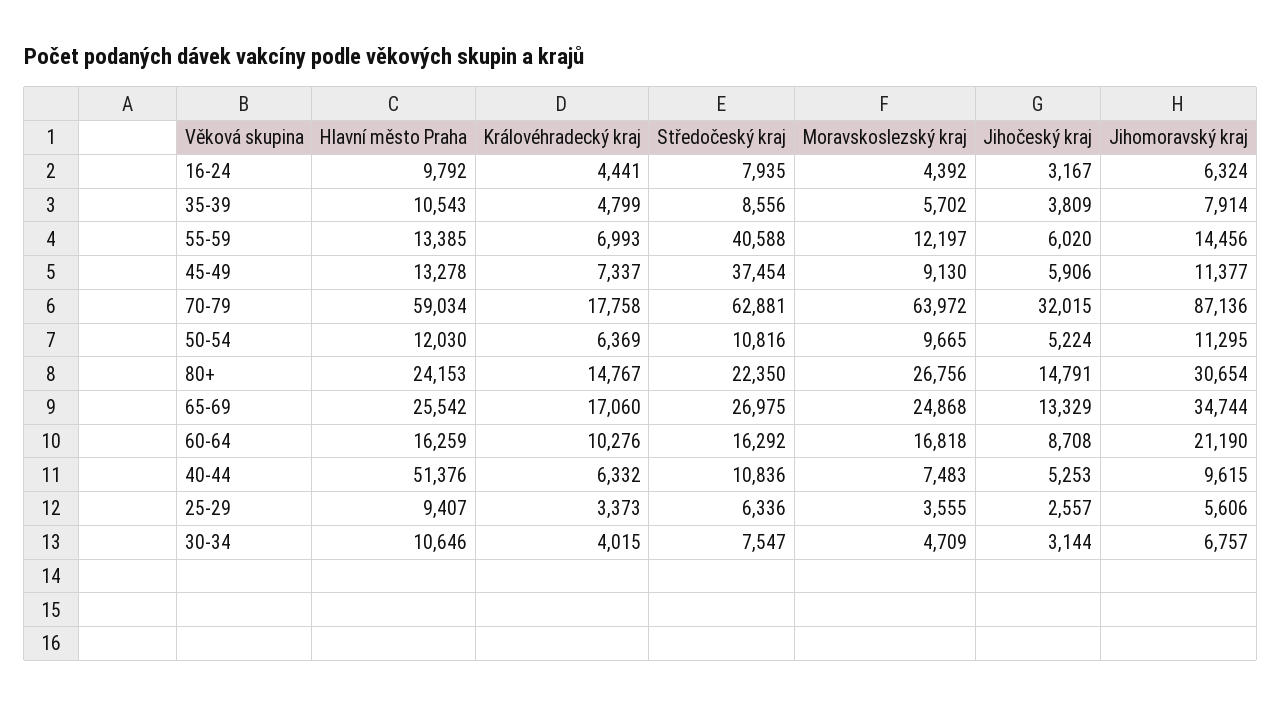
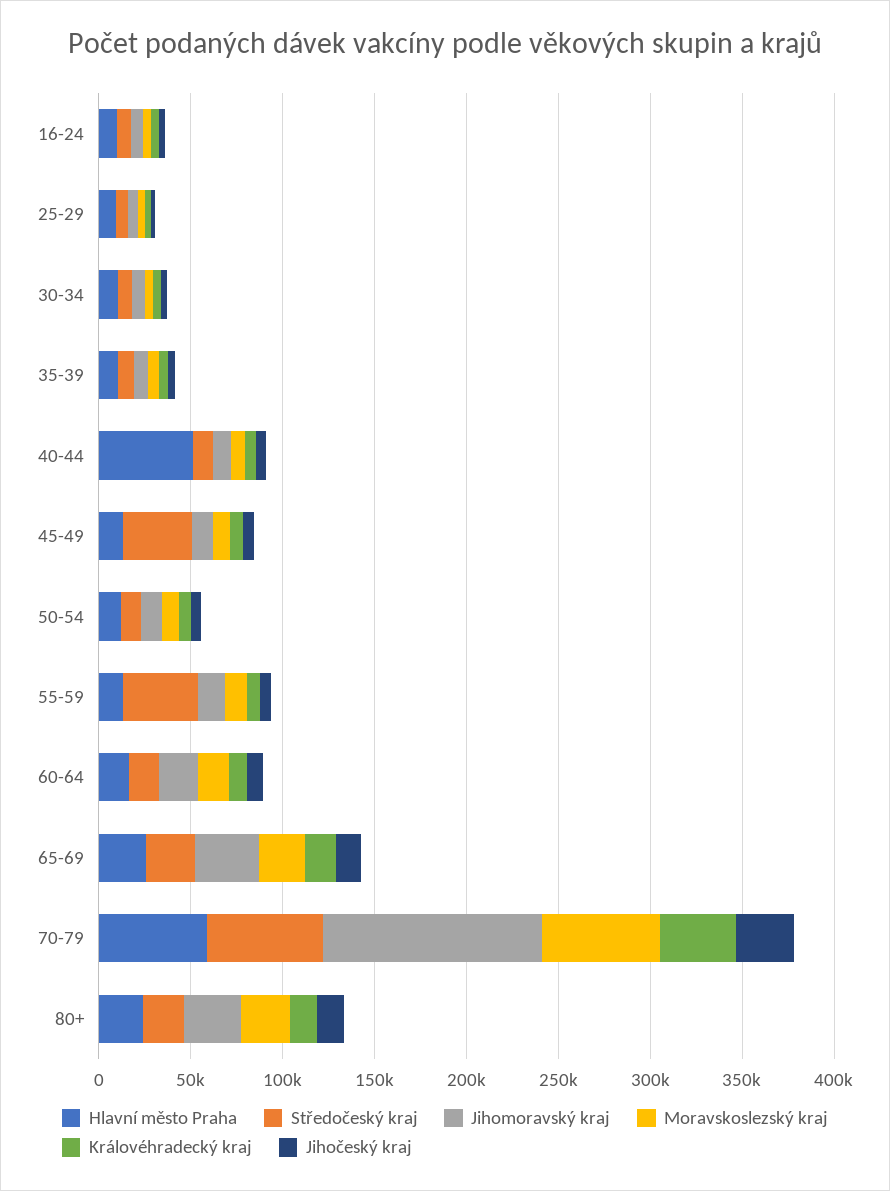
  {
    "Hlavní město Praha": {
      "16-24": 9792,
      "35-39": 10543,
      "55-59": 13385,
      "45-49": 13278,
      "70-79": 59034,
      "50-54": 12030,
      "80+": 24153,
      "65-69": 25542,
      "60-64": 16259,
      "40-44": 51376,
      "25-29": 9407,
      "30-34": 10646
    },
    "Královéhradecký kraj": {
      "16-24": 4441,
      "35-39": 4799,
      "55-59": 6993,
      "45-49": 7337,
-     "70-79": 17758,
+     "70-79": 40000,
      "50-54": 6369,
      "80+": 14767,
      "65-69": 17060,
      "60-64": 10276,
      "40-44": 6332,
      "25-29": 3373,
      "30-34": 4015
    },
    "Středočeský kraj": {
      "16-24": 7935,
      "35-39": 8556,
      "55-59": 40588,
      "45-49": 37454,
      "70-79": 62881,
      "50-54": 10816,
      "80+": 22350,
      "65-69": 26975,
      "60-64": 16292,
      "40-44": 10836,
      "25-29": 6336,
      "30-34": 7547
    },
    "Moravskoslezský kraj": {
      "16-24": 4392,
      "35-39": 5702,
      "55-59": 12197,
      "45-49": 9130,
      "70-79": 63972,
      "50-54": 9665,
      "80+": 26756,
      "65-69": 24868,
      "60-64": 16818,
      "40-44": 7483,
      "25-29": 3555,
      "30-34": 4709
    },
    "Jihočeský kraj": {
      "16-24": 3167,
      "35-39": 3809,
      "55-59": 6020,
      "45-49": 5906,
      "70-79": 32015,
      "50-54": 5224,
      "80+": 14791,
      "65-69": 13329,
      "60-64": 8708,
      "40-44": 5253,
      "25-29": 2557,
      "30-34": 3144
    },
    "Jihomoravský kraj": {
      "16-24": 6324,
      "35-39": 7914,
      "55-59": 14456,
      "45-49": 11377,
-     "70-79": 87136,
+     "70-79": 120000,
      "50-54": 11295,
      "80+": 30654,
      "65-69": 34744,
      "60-64": 21190,
      "40-44": 9615,
      "25-29": 5606,
      "30-34": 6757
    }
  }

